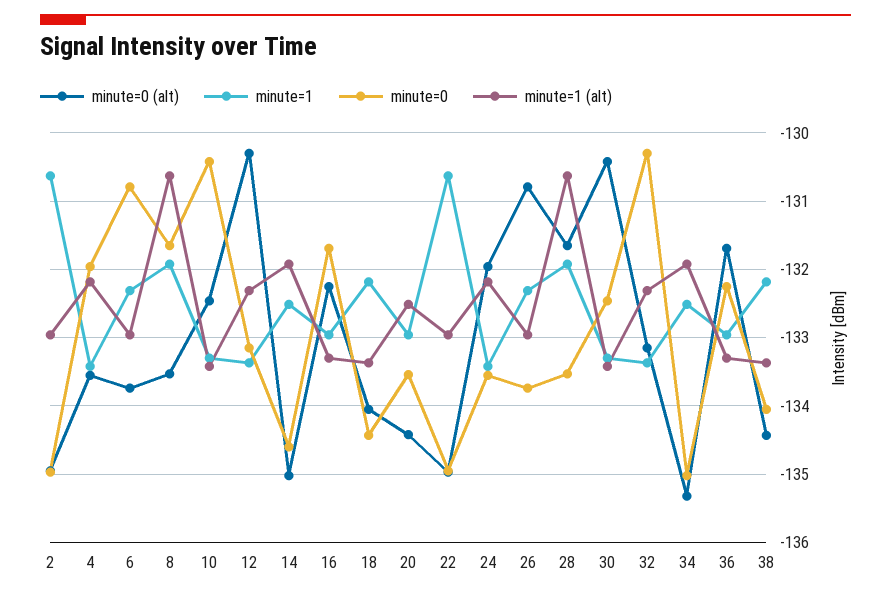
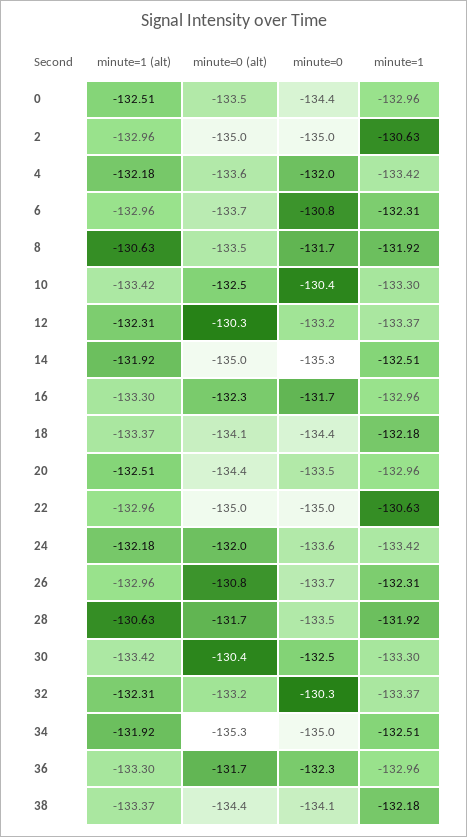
  {
    "minute=0 (alt)": {
      "2": -135,
      "4": -133.6,
      "6": -133.7,
      "8": -133.5,
      "10": -132.5,
      "12": -130.3,
      "14": -135,
      "16": -132.3,
      "18": -134.1,
      "20": -134.4,
      "22": -135,
      "24": -132,
      "26": -130.8,
      "28": -131.7,
      "30": -130.4,
      "32": -133.2,
      "34": -135.3,
      "36": -131.7,
-     "38": -134.4
+     "38": -134.4,
+     "0": -133.5
    },
    "minute=1": {
      "2": -130.63,
      "4": -133.42,
      "6": -132.31,
      "8": -131.92,
      "10": -133.3,
      "12": -133.37,
      "14": -132.51,
      "16": -132.96,
      "18": -132.18,
      "20": -132.96,
      "22": -130.63,
      "24": -133.42,
      "26": -132.31,
      "28": -131.92,
      "30": -133.3,
      "32": -133.37,
      "34": -132.51,
      "36": -132.96,
-     "38": -132.18
+     "38": -132.18,
+     "0": -132.96
    },
    "minute=0": {
      "2": -135,
      "4": -132,
      "6": -130.8,
      "8": -131.7,
      "10": -130.4,
      "12": -133.2,
-     "14": -134.6,
+     "14": -135.3,
      "16": -131.7,
      "18": -134.4,
      "20": -133.5,
      "22": -135,
      "24": -133.6,
      "26": -133.7,
      "28": -133.5,
      "30": -132.5,
      "32": -130.3,
      "34": -135,
      "36": -132.3,
-     "38": -134.1
+     "38": -134.1,
+     "0": -134.4
    },
    "minute=1 (alt)": {
      "2": -132.96,
      "4": -132.18,
      "6": -132.96,
      "8": -130.63,
      "10": -133.42,
      "12": -132.31,
      "14": -131.92,
      "16": -133.3,
      "18": -133.37,
      "20": -132.51,
      "22": -132.96,
      "24": -132.18,
      "26": -132.96,
      "28": -130.63,
      "30": -133.42,
      "32": -132.31,
      "34": -131.92,
      "36": -133.3,
-     "38": -133.37
+     "38": -133.37,
+     "0": -132.51
    }
  }

